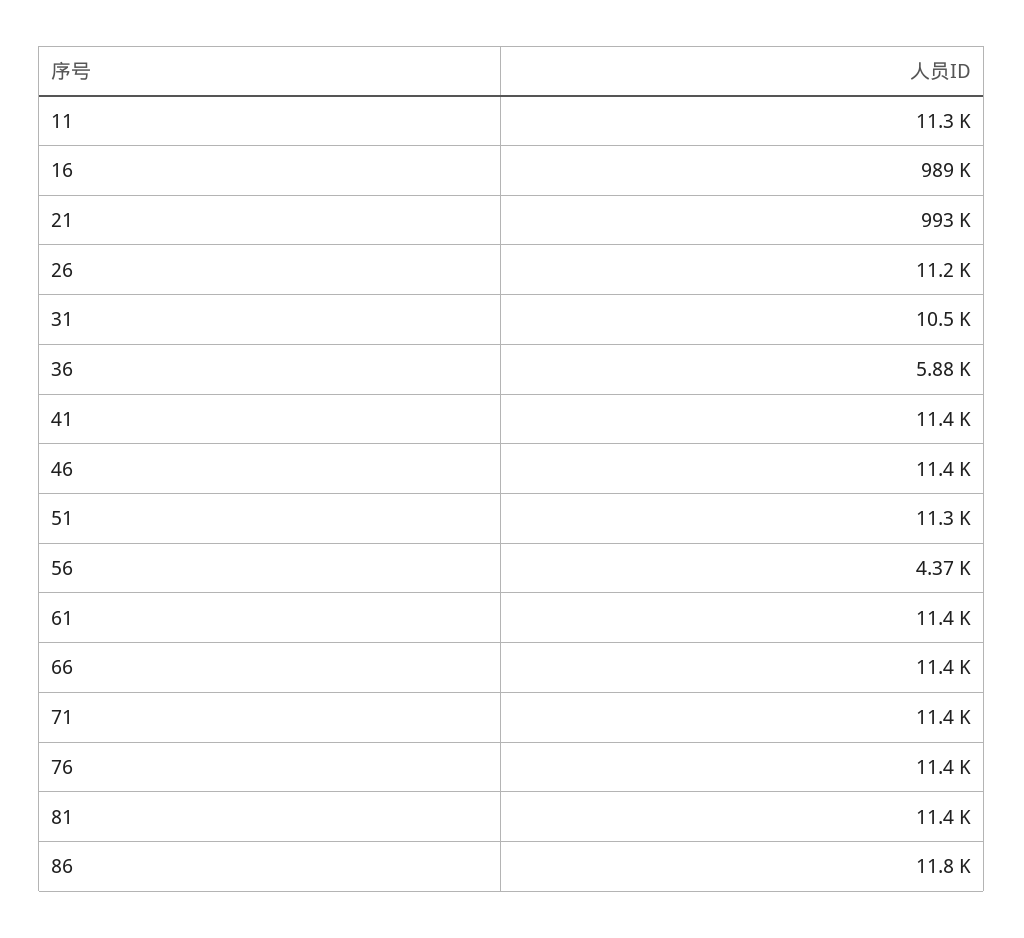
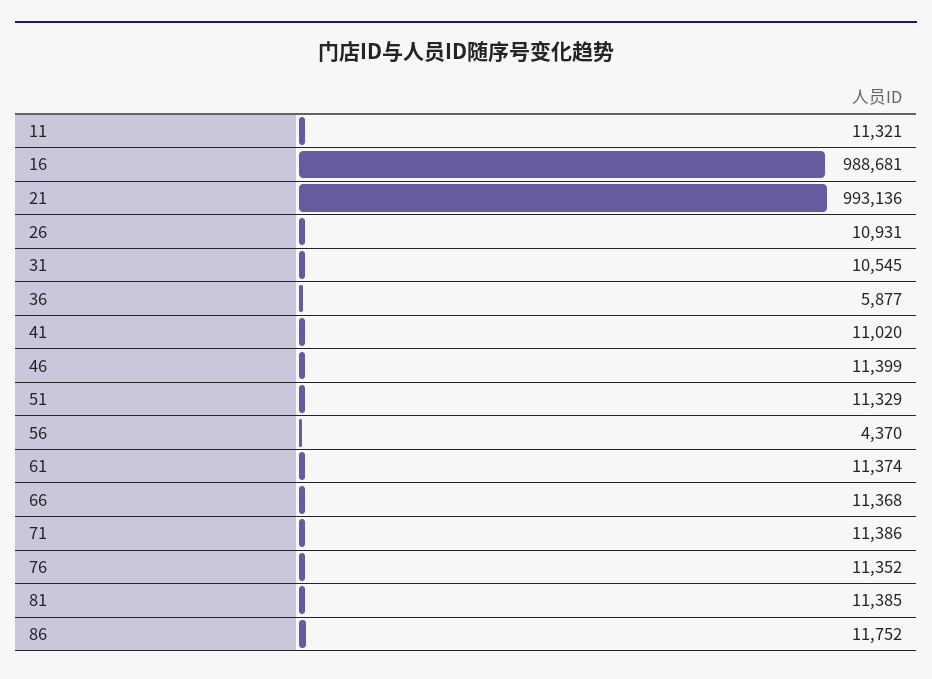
  {
    "11": 11321,
    "16": 988681,
    "21": 993136,
-   "26": 11200,
+   "26": 10931,
    "31": 10545,
    "36": 5877,
-   "41": 11400,
+   "41": 11020,
    "46": 11399,
    "51": 11329,
    "56": 4370,
    "61": 11374,
    "66": 11368,
    "71": 11386,
    "76": 11352,
    "81": 11385,
    "86": 11752
  }

